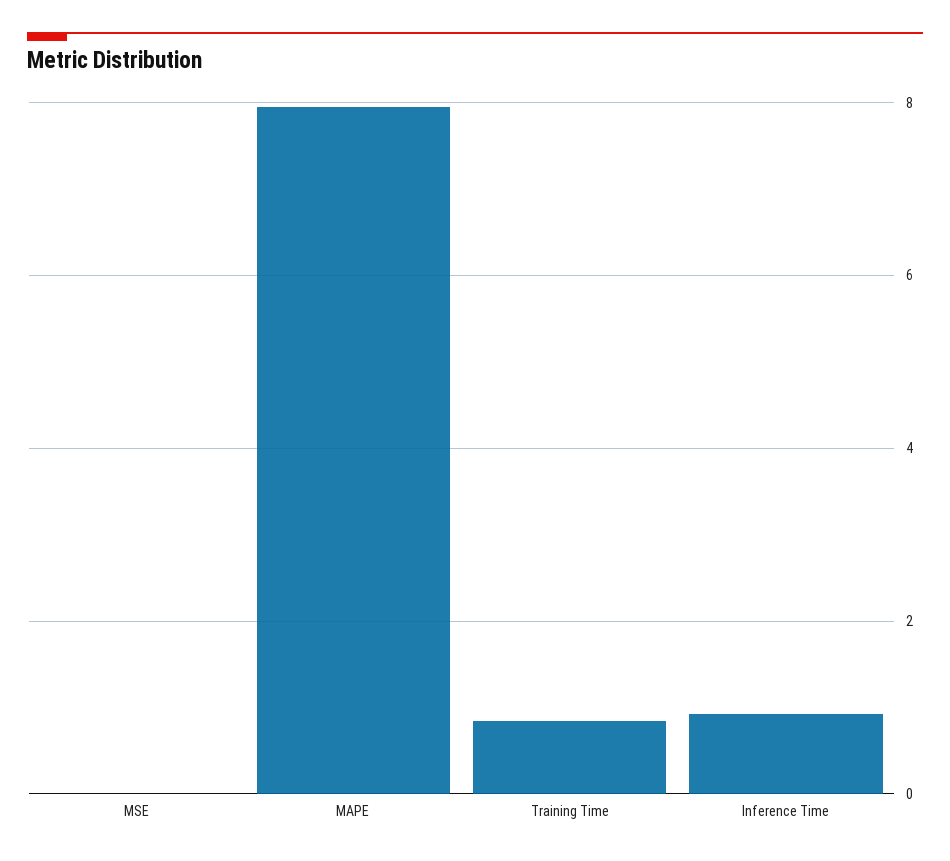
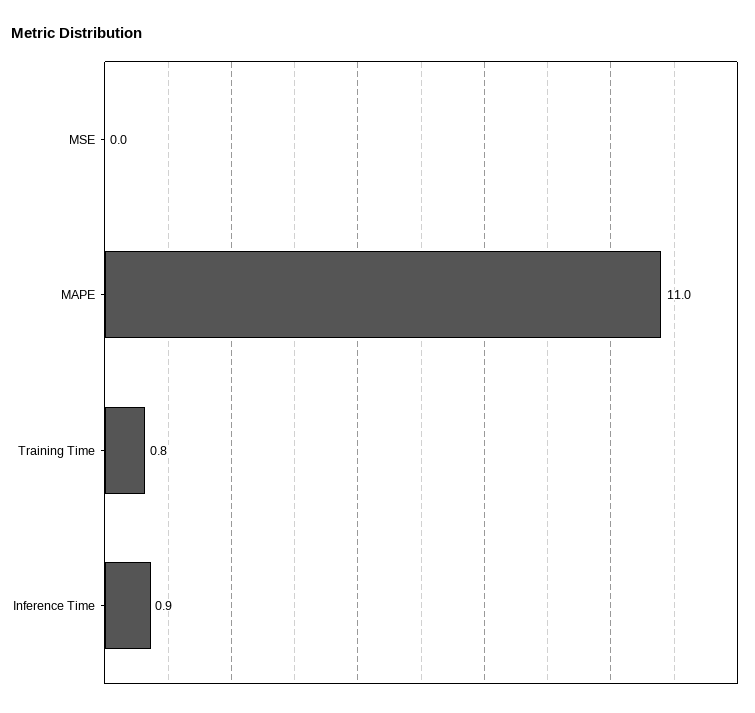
  {
    "MSE": 0,
-   "MAPE": 8,
+   "MAPE": 11,
    "Training Time": 0.8,
    "Inference Time": 0.9
  }

